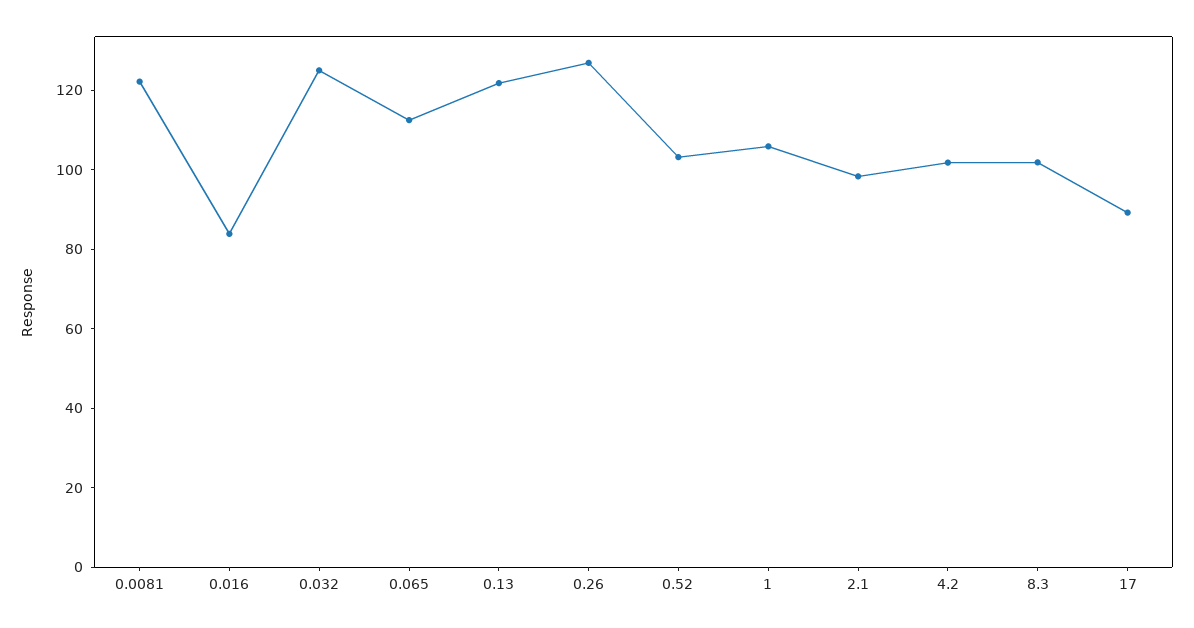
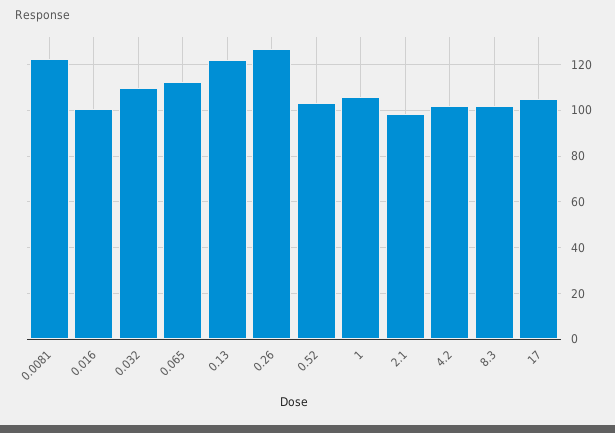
  {
    "0.0081": 120,
-   "0.016": 85,
+   "0.016": 100,
-   "0.032": 125,
+   "0.032": 110,
    "0.065": 115,
    "0.13": 120,
    "0.26": 125,
    "0.52": 105,
    "1": 105,
    "2.1": 100,
    "4.2": 100,
    "8.3": 100,
-   "17": 90
+   "17": 105
  }

